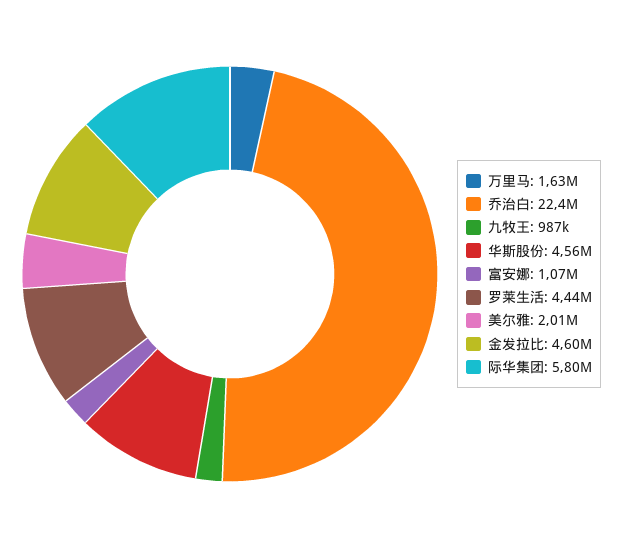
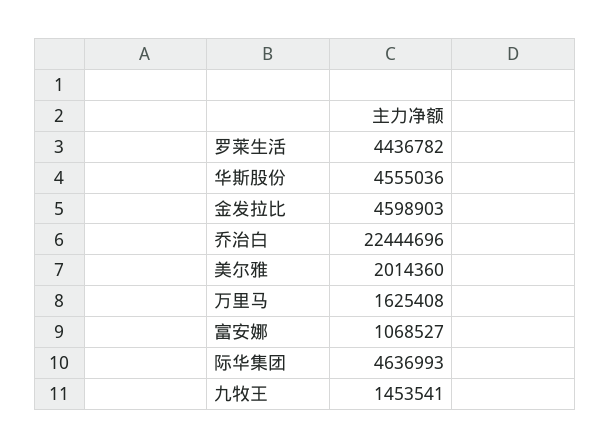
  {
    "万里马": 1625408,
    "乔治白": 22444696,
-   "九牧王": 987000,
+   "九牧王": 1453541,
    "华斯股份": 4555036,
    "富安娜": 1068527,
    "罗莱生活": 4436782,
    "美尔雅": 2014360,
    "金发拉比": 4598903,
-   "际华集团": 5800000
+   "际华集团": 4636993
  }

